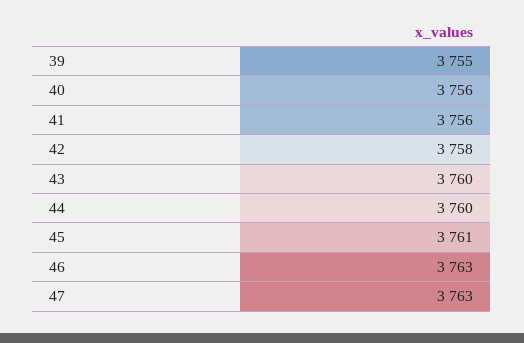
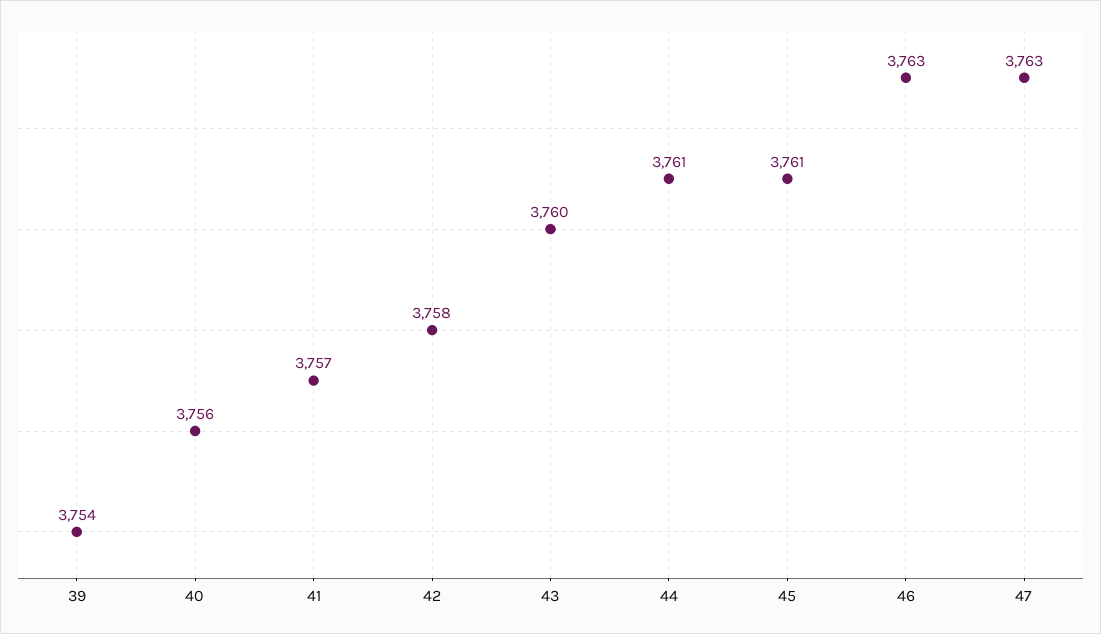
  {
-   "39": 3755,
+   "39": 3754,
    "40": 3756,
-   "41": 3756,
+   "41": 3757,
    "42": 3758,
    "43": 3760,
-   "44": 3760,
+   "44": 3761,
    "45": 3761,
    "46": 3763,
    "47": 3763
  }

